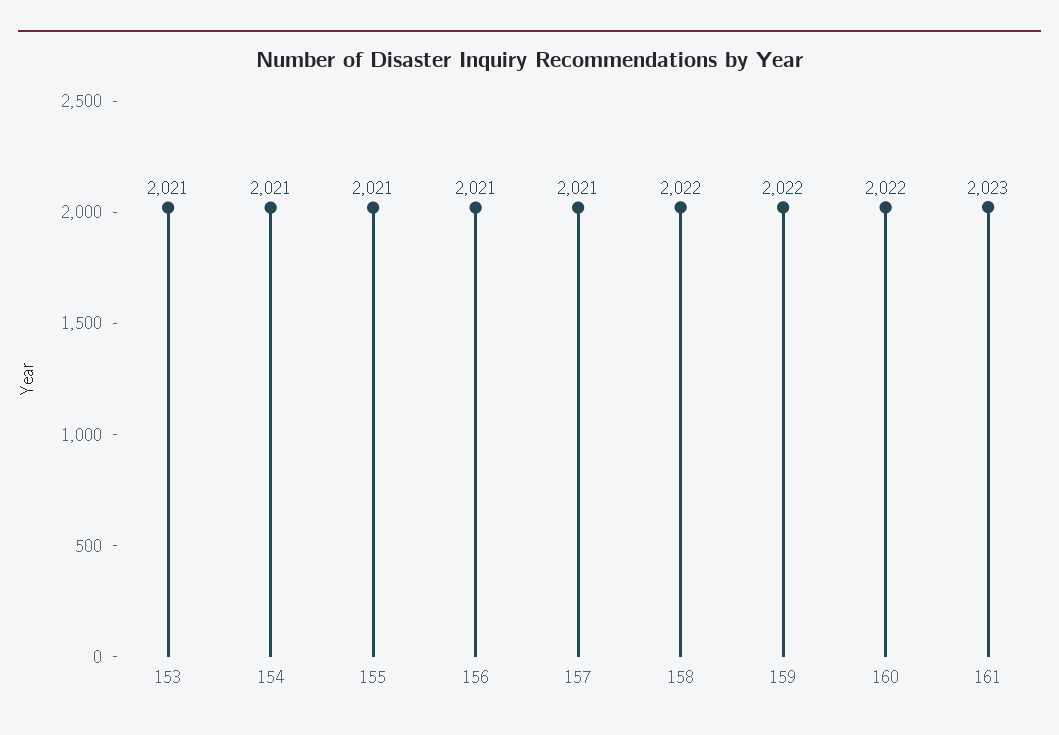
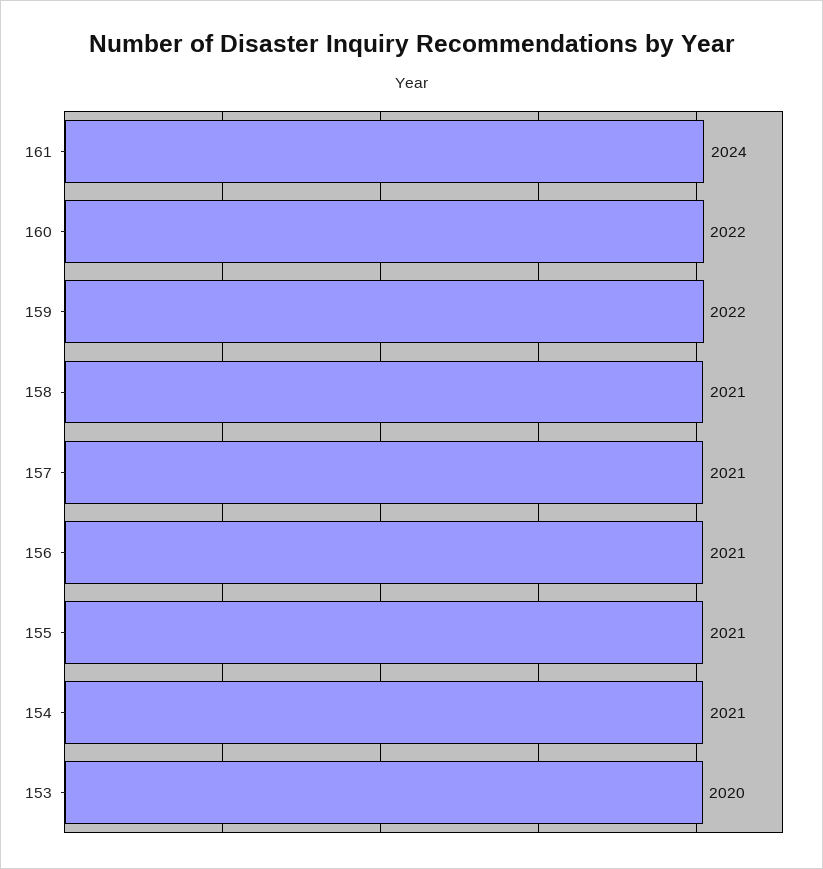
  {
-   "153": 2021,
+   "153": 2020,
    "154": 2021,
    "155": 2021,
    "156": 2021,
    "157": 2021,
-   "158": 2022,
+   "158": 2021,
    "159": 2022,
    "160": 2022,
-   "161": 2023
+   "161": 2024
  }

